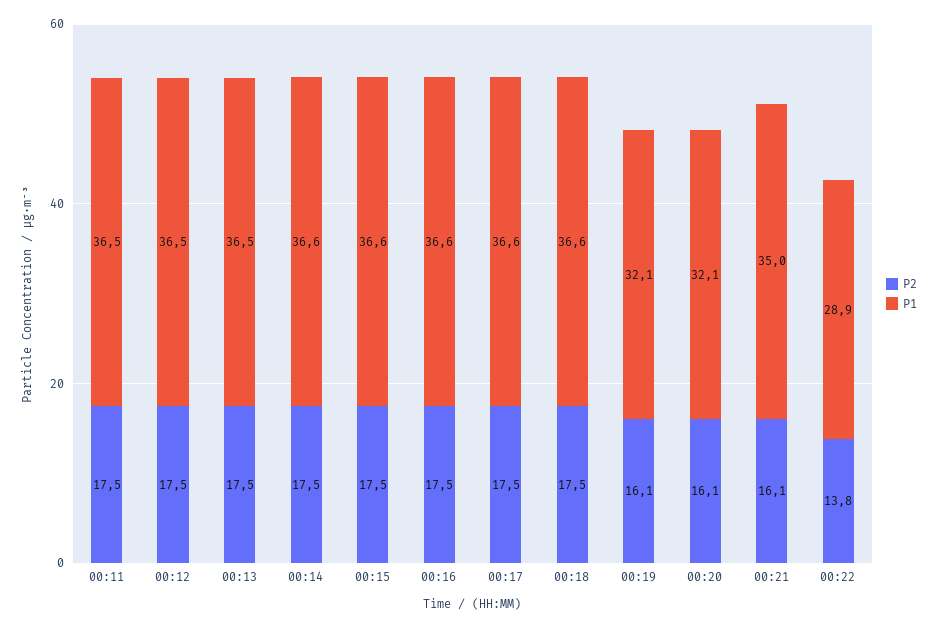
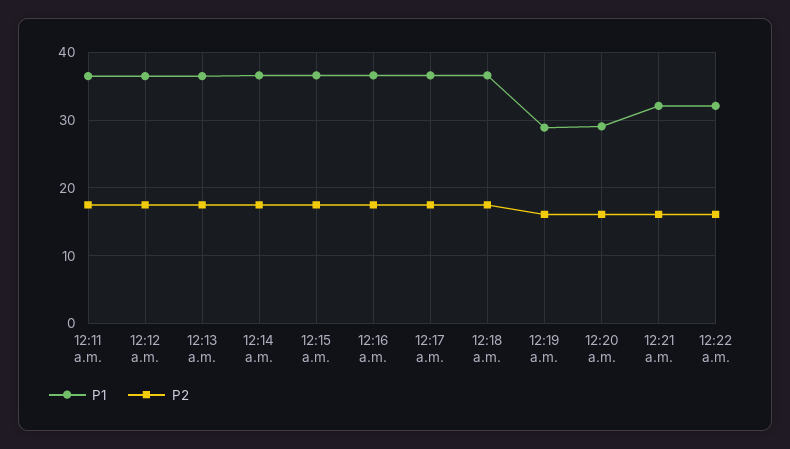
  {
    "P2": {
      "00:11": 17.5,
      "00:12": 17.5,
      "00:13": 17.5,
      "00:14": 17.5,
      "00:15": 17.5,
      "00:16": 17.5,
      "00:17": 17.5,
      "00:18": 17.5,
      "00:19": 16.1,
      "00:20": 16.1,
      "00:21": 16.1,
-     "00:22": 13.8
+     "00:22": 16
    },
    "P1": {
      "00:11": 36.5,
      "00:12": 36.5,
      "00:13": 36.5,
      "00:14": 36.6,
      "00:15": 36.6,
      "00:16": 36.6,
      "00:17": 36.6,
      "00:18": 36.6,
-     "00:19": 32.1,
+     "00:19": 29,
-     "00:20": 32.1,
+     "00:20": 29,
-     "00:21": 35,
+     "00:21": 32,
-     "00:22": 28.9
+     "00:22": 32
    }
  }

